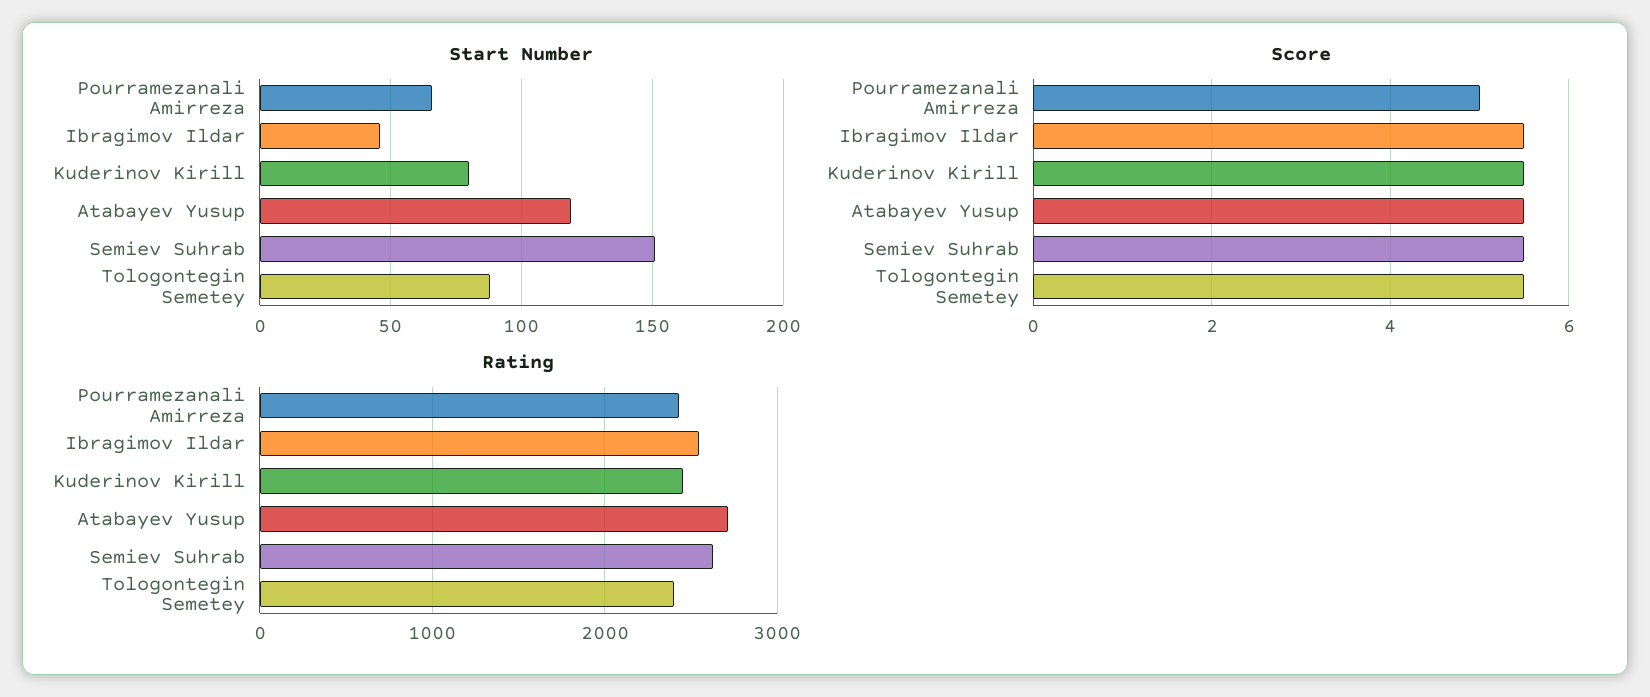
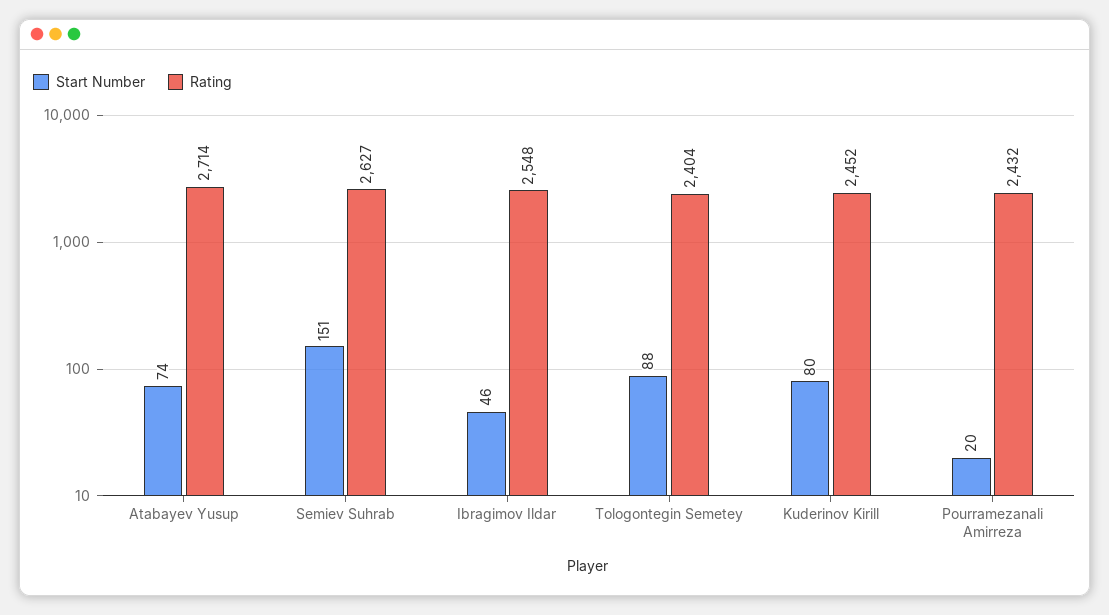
  {
    "Start Number": {
-     "Pourramezanali Amirreza": 65,
+     "Pourramezanali Amirreza": 20,
      "Ibragimov Ildar": 46,
      "Kuderinov Kirill": 80,
-     "Atabayev Yusup": 120,
+     "Atabayev Yusup": 74,
      "Semiev Suhrab": 151,
      "Tologontegin Semetey": 88
    },
-   "Score": {
-     "Pourramezanali Amirreza": 5,
-     "Ibragimov Ildar": 5.5,
-     "Kuderinov Kirill": 5.5,
-     "Atabayev Yusup": 5.5,
-     "Semiev Suhrab": 5.5,
-     "Tologontegin Semetey": 5.5
-   },
    "Rating": {
      "Pourramezanali Amirreza": 2432,
      "Ibragimov Ildar": 2548,
      "Kuderinov Kirill": 2452,
      "Atabayev Yusup": 2714,
      "Semiev Suhrab": 2627,
      "Tologontegin Semetey": 2404
    }
  }

